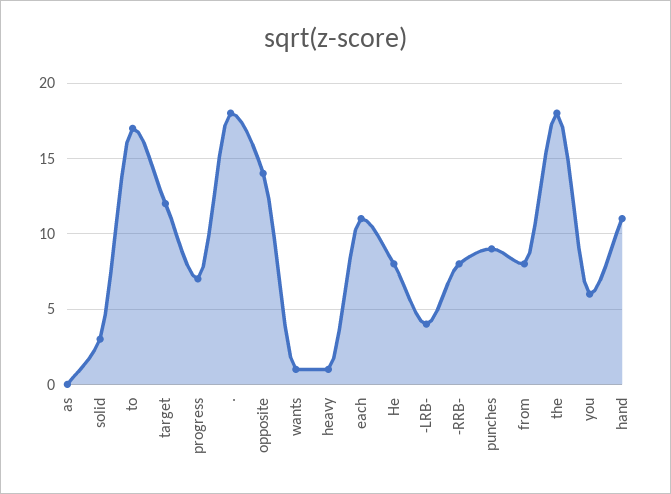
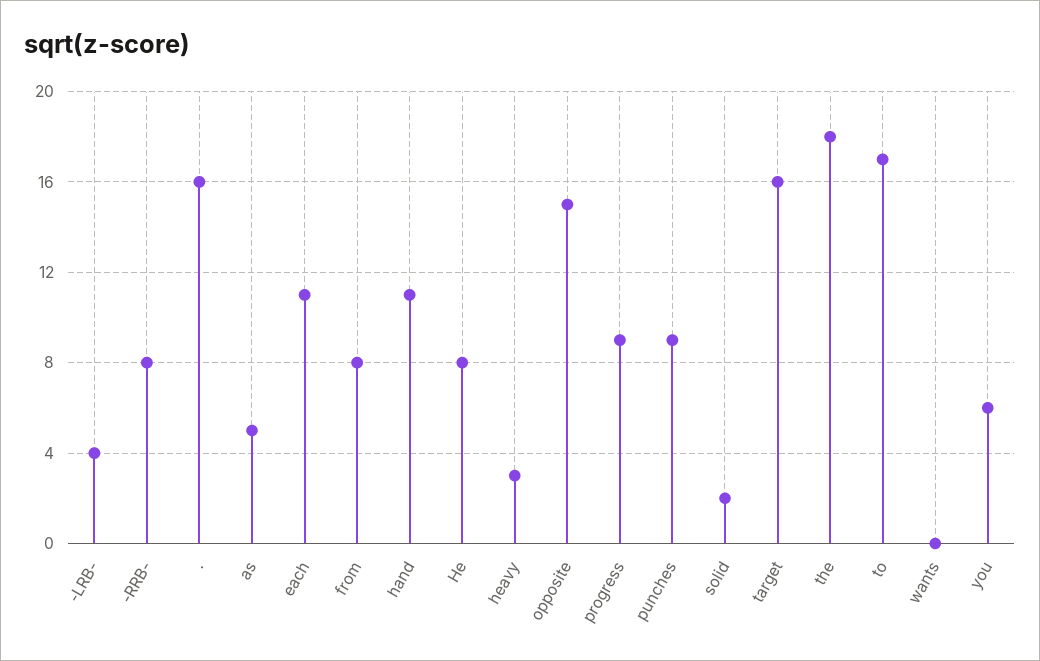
  {
-   "as": 0,
+   "as": 5,
-   "solid": 3,
+   "solid": 2,
    "to": 17,
-   "target": 12,
+   "target": 16,
-   "progress": 7,
+   "progress": 9,
-   ".": 18,
+   ".": 16,
-   "opposite": 14,
+   "opposite": 15,
-   "wants": 1,
+   "wants": 0,
-   "heavy": 1,
+   "heavy": 3,
    "each": 11,
    "He": 8,
    "-LRB-": 4,
    "-RRB-": 8,
    "punches": 9,
    "from": 8,
    "the": 18,
    "you": 6,
    "hand": 11
  }

